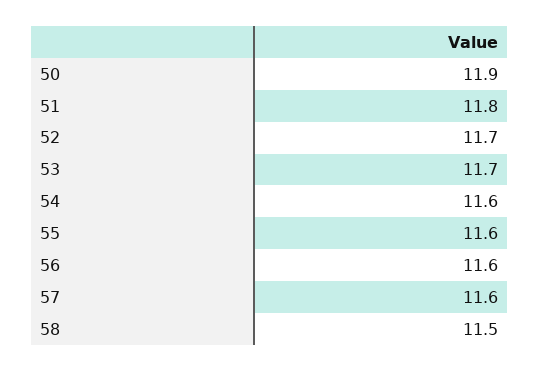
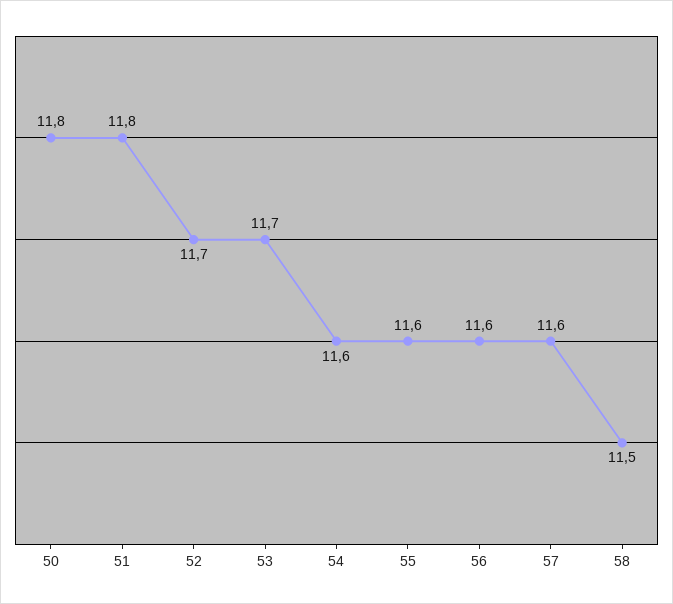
  {
-   "50": 11.9,
+   "50": 11.8,
    "51": 11.8,
    "52": 11.7,
    "53": 11.7,
    "54": 11.6,
    "55": 11.6,
    "56": 11.6,
    "57": 11.6,
    "58": 11.5
  }

